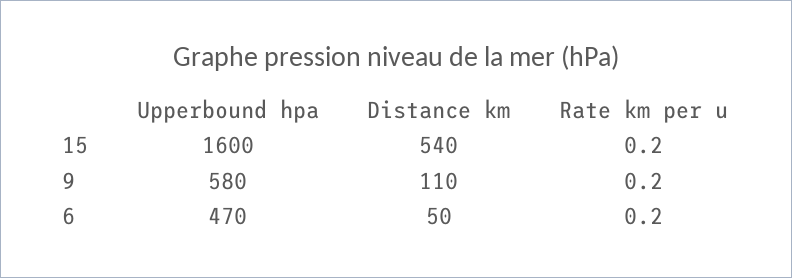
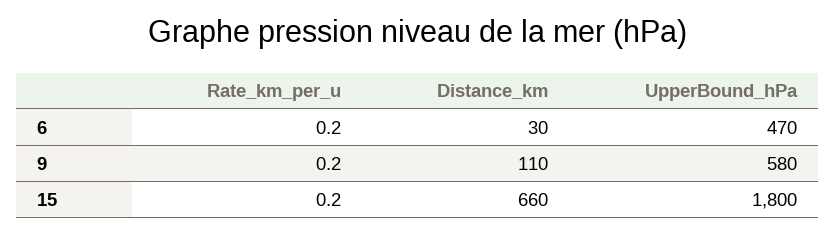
  {
    "Upperbound hpa": {
-     "15": 1600,
+     "15": 1800,
      "9": 580,
      "6": 470
    },
    "Distance km": {
-     "15": 540,
+     "15": 660,
      "9": 110,
-     "6": 50
+     "6": 30
    },
    "Rate km per u": {
      "15": 0.2,
      "9": 0.2,
      "6": 0.2
    }
  }

